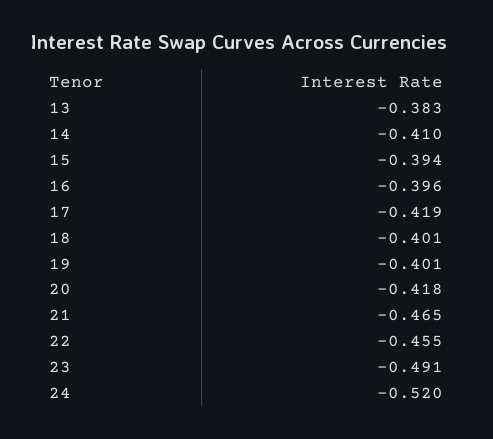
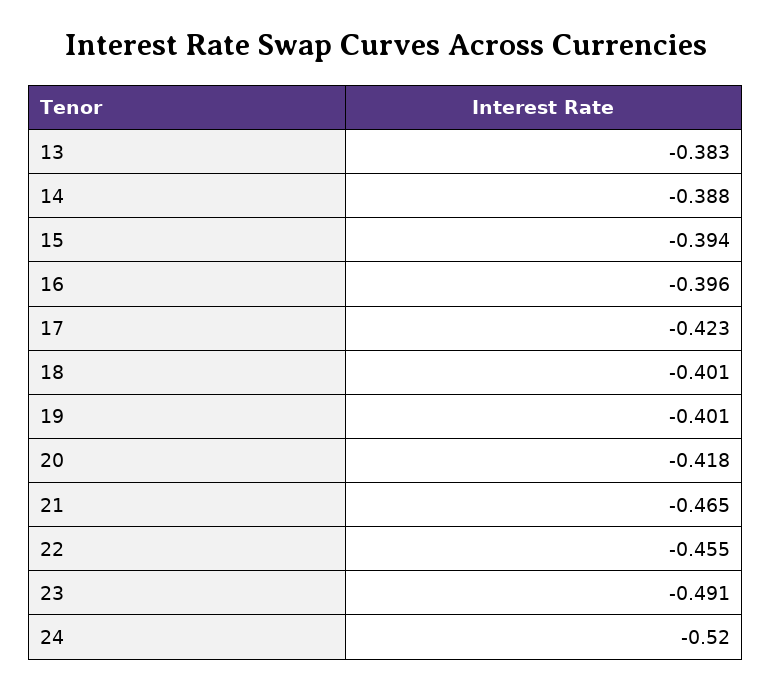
  {
    "13": -0.383,
-   "14": -0.41,
+   "14": -0.388,
    "15": -0.394,
    "16": -0.396,
-   "17": -0.419,
+   "17": -0.423,
    "18": -0.401,
    "19": -0.401,
    "20": -0.418,
    "21": -0.465,
    "22": -0.455,
    "23": -0.491,
    "24": -0.52
  }

